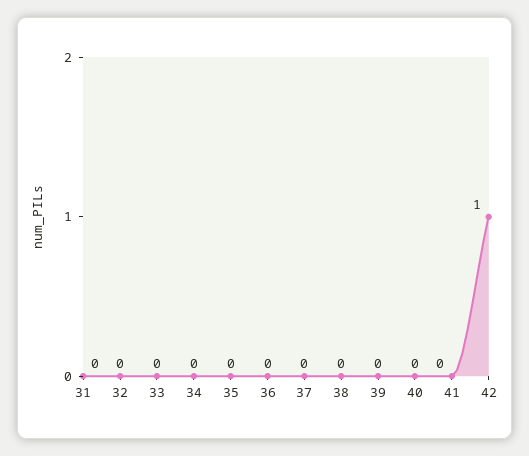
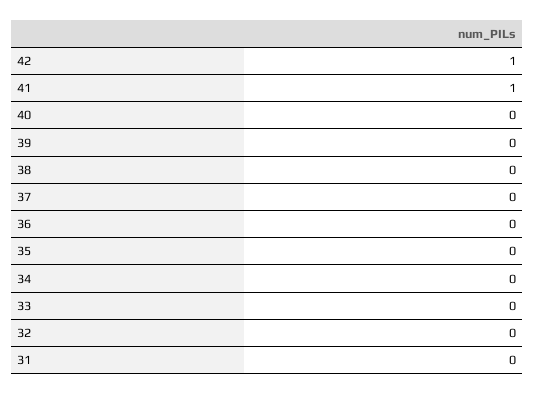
  {
    "31": 0,
    "32": 0,
    "33": 0,
    "34": 0,
    "35": 0,
    "36": 0,
    "37": 0,
    "38": 0,
    "39": 0,
    "40": 0,
-   "41": 0,
+   "41": 1,
    "42": 1
  }

